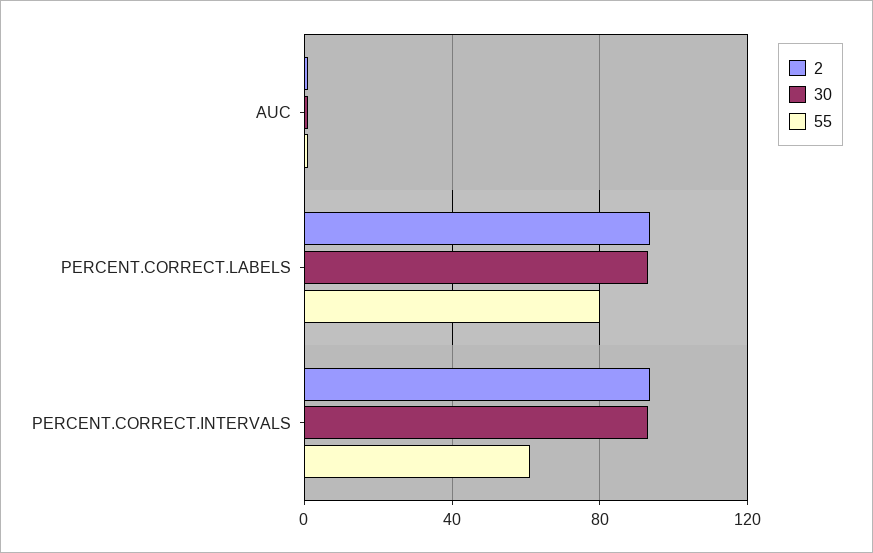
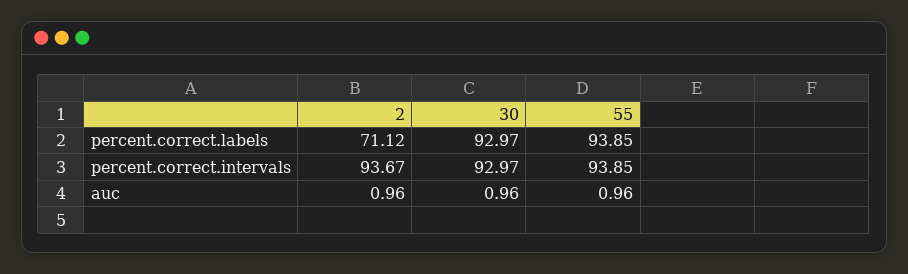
  {
    "2": {
      "AUC": 0.96,
-     "PERCENT.CORRECT.LABELS": 95,
+     "PERCENT.CORRECT.LABELS": 71.12,
      "PERCENT.CORRECT.INTERVALS": 93.67
    },
    "30": {
      "AUC": 0.96,
      "PERCENT.CORRECT.LABELS": 92.97,
      "PERCENT.CORRECT.INTERVALS": 92.97
    },
    "55": {
      "AUC": 0.96,
-     "PERCENT.CORRECT.LABELS": 80,
+     "PERCENT.CORRECT.LABELS": 93.85,
-     "PERCENT.CORRECT.INTERVALS": 60
+     "PERCENT.CORRECT.INTERVALS": 93.85
    }
  }

